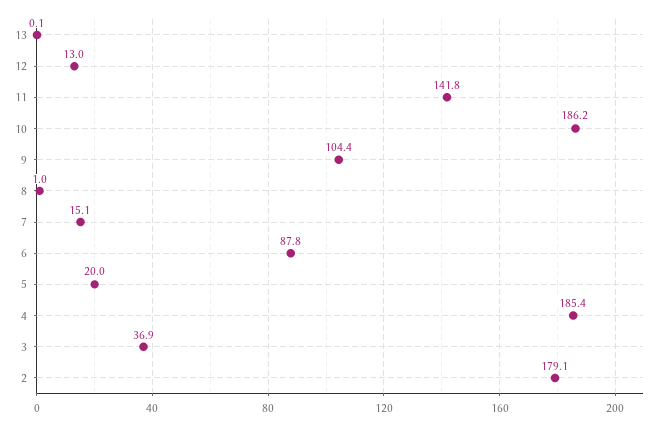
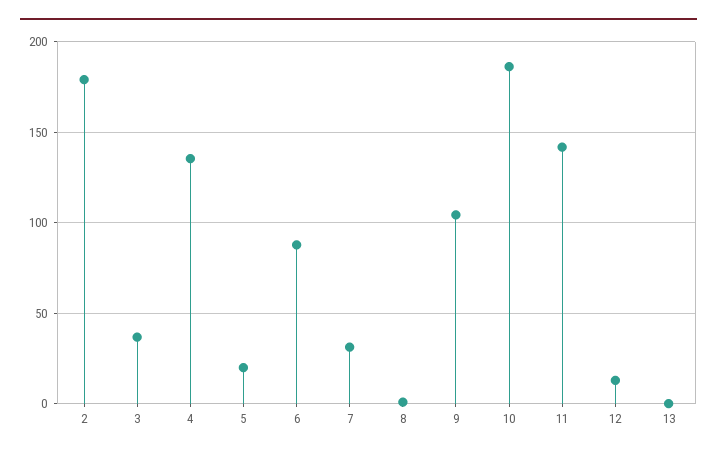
  {
    "13": 0.1,
    "12": 13,
    "11": 141.8,
    "10": 186.2,
    "9": 104.4,
    "8": 1,
-   "7": 15.1,
+   "7": 30,
    "6": 87.8,
    "5": 20,
-   "4": 185.4,
+   "4": 135,
    "3": 36.9,
    "2": 179.1
  }

